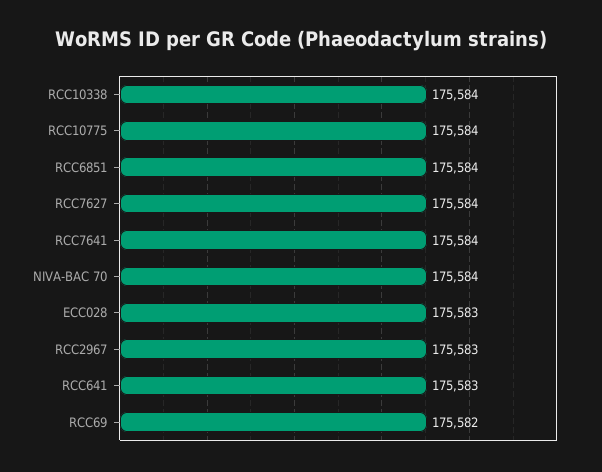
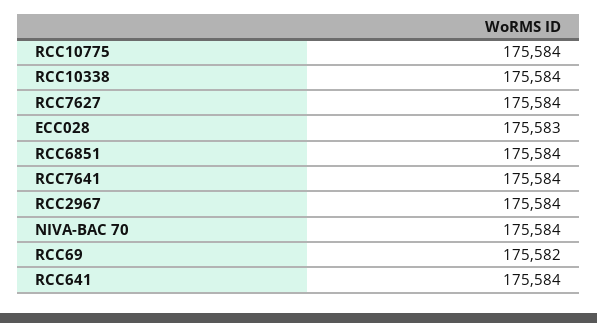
  {
    "RCC10338": 175584,
    "RCC10775": 175584,
    "RCC6851": 175584,
    "RCC7627": 175584,
    "RCC7641": 175584,
    "NIVA-BAC 70": 175584,
    "ECC028": 175583,
-   "RCC2967": 175583,
+   "RCC2967": 175584,
-   "RCC641": 175583,
+   "RCC641": 175584,
    "RCC69": 175582
  }

